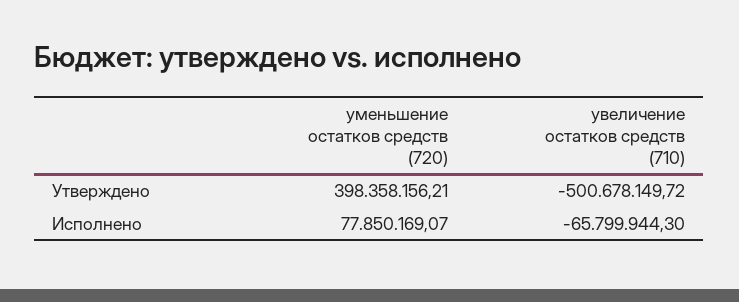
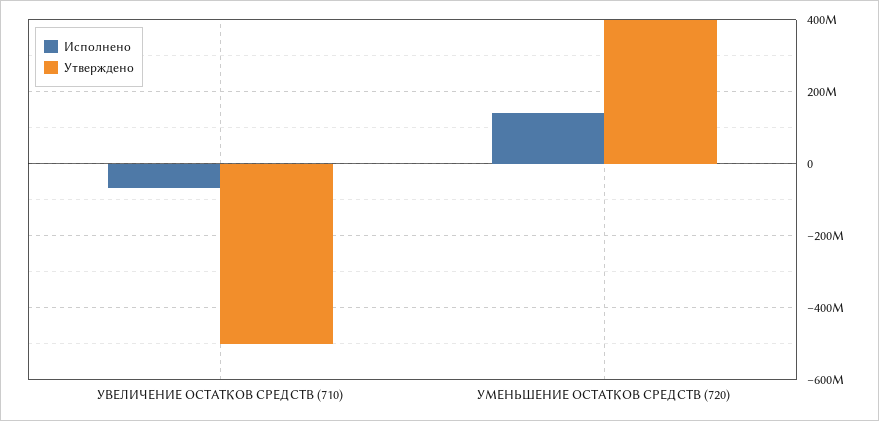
  {
    "Утверждено": {
      "уменьшение остатков средств (720)": 398358156.21,
      "увеличение остатков средств (710)": -500678149.72
    },
    "Исполнено": {
-     "уменьшение остатков средств (720)": 77850169.07,
+     "уменьшение остатков средств (720)": 140000000,
      "увеличение остатков средств (710)": -65799944.3
    }
  }

